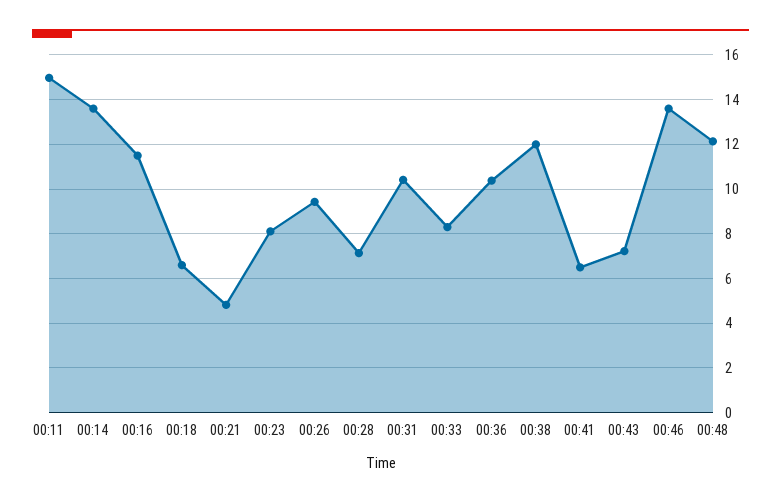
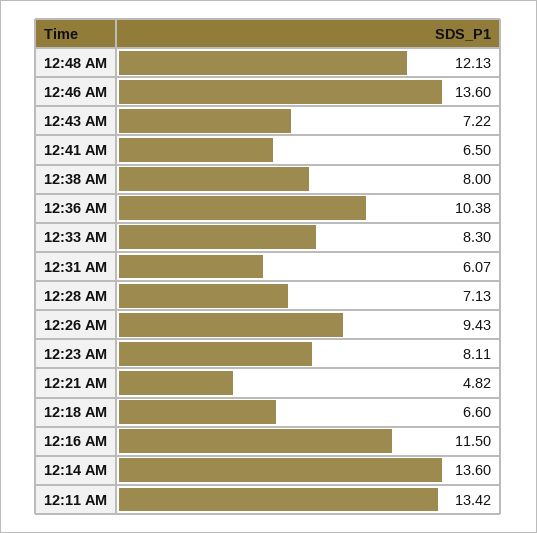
  {
-   "00:11": 15,
+   "00:11": 13.42,
    "00:14": 13.6,
    "00:16": 11.5,
    "00:18": 6.6,
    "00:21": 4.82,
    "00:23": 8.11,
    "00:26": 9.43,
    "00:28": 7.13,
-   "00:31": 10.5,
+   "00:31": 6.07,
    "00:33": 8.3,
    "00:36": 10.38,
-   "00:38": 12,
+   "00:38": 8,
    "00:41": 6.5,
    "00:43": 7.22,
    "00:46": 13.6,
    "00:48": 12.13
  }

